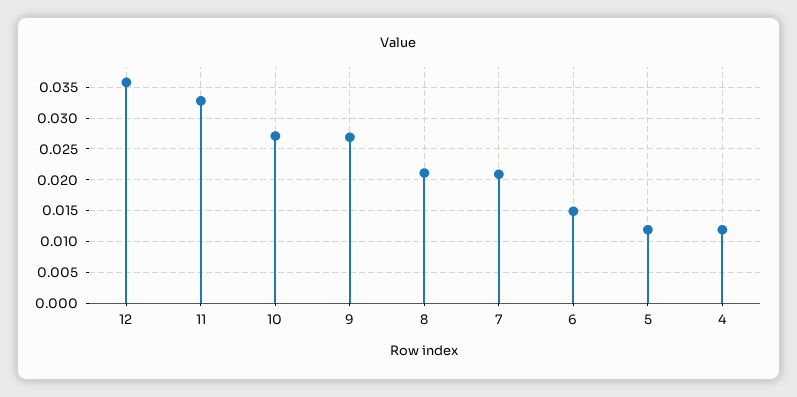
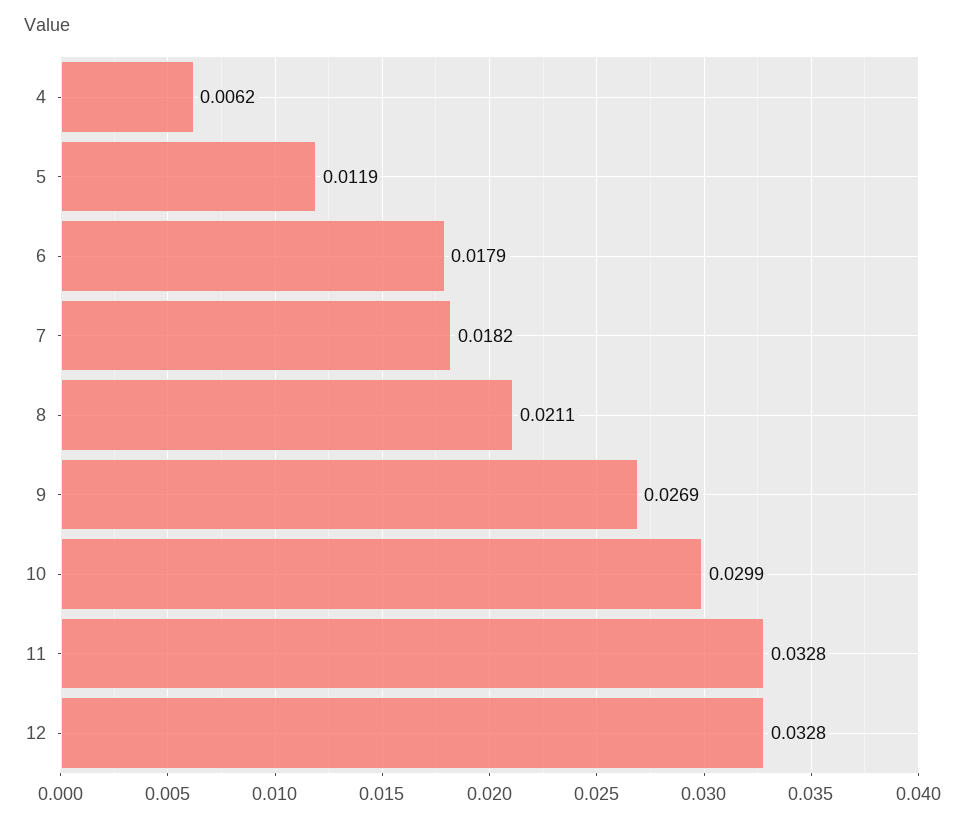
  {
-   "12": 0.036,
+   "12": 0.0328,
    "11": 0.0328,
-   "10": 0.027,
+   "10": 0.0299,
    "9": 0.0269,
    "8": 0.0211,
-   "7": 0.021,
+   "7": 0.0182,
-   "6": 0.015,
+   "6": 0.0179,
    "5": 0.0119,
-   "4": 0.012
+   "4": 0.0062
  }

